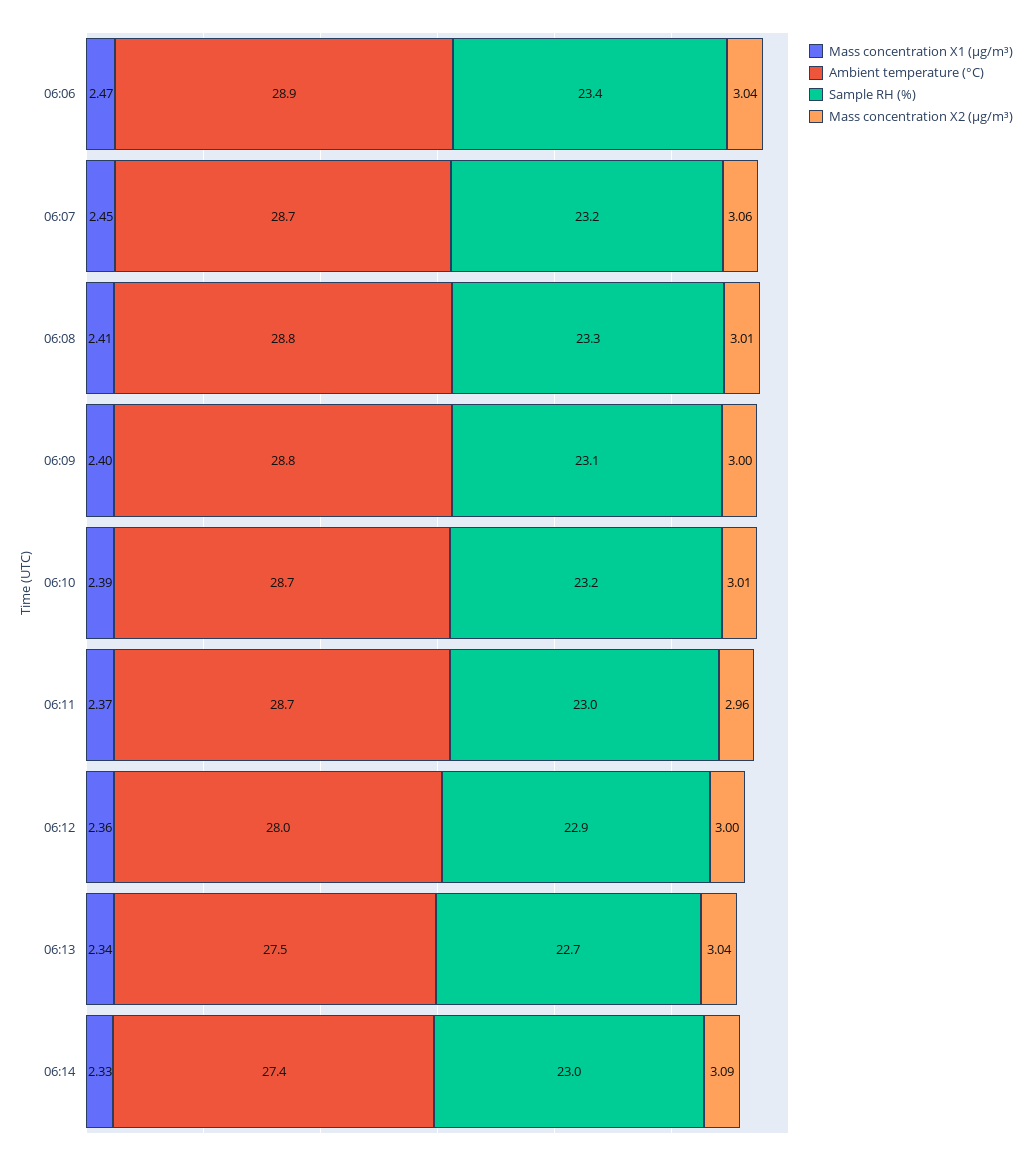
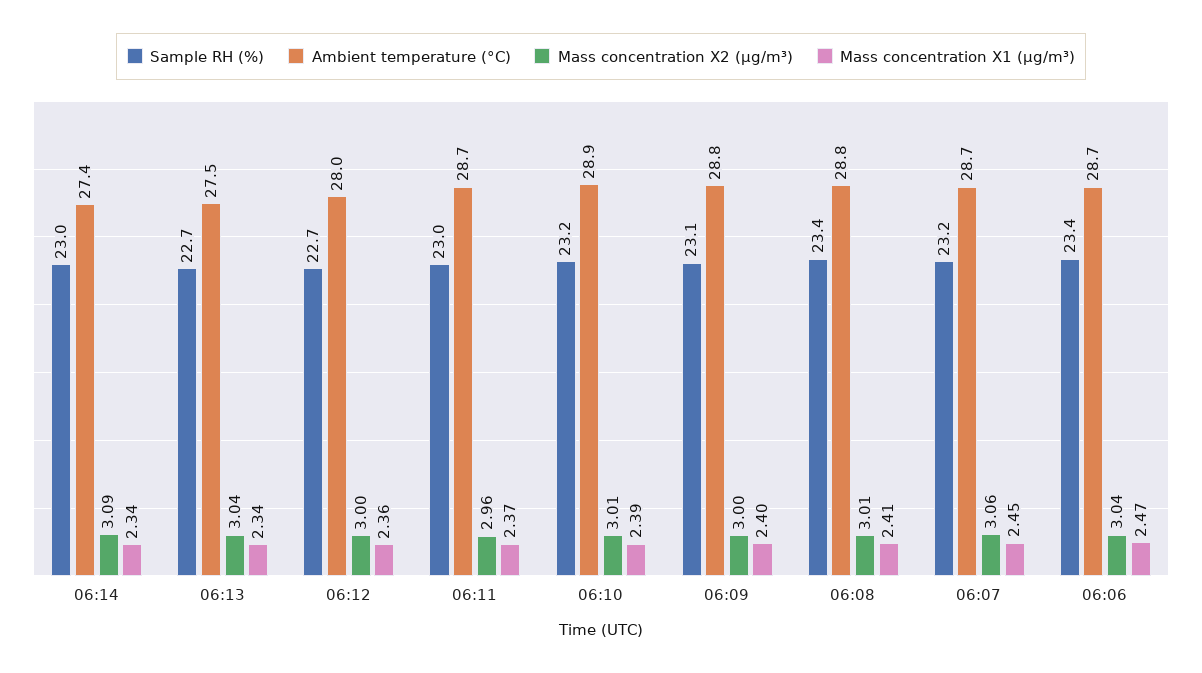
  {
    "Mass concentration X1 (μg/m³)": {
      "06:06": 2.47,
      "06:07": 2.45,
      "06:08": 2.41,
      "06:09": 2.4,
      "06:10": 2.39,
      "06:11": 2.37,
      "06:12": 2.36,
      "06:13": 2.34,
-     "06:14": 2.33
+     "06:14": 2.34
    },
    "Ambient temperature (°C)": {
-     "06:06": 28.9,
+     "06:06": 28.7,
      "06:07": 28.7,
      "06:08": 28.8,
      "06:09": 28.8,
-     "06:10": 28.7,
+     "06:10": 28.9,
      "06:11": 28.7,
      "06:12": 28,
      "06:13": 27.5,
      "06:14": 27.4
    },
    "Sample RH (%)": {
      "06:06": 23.4,
      "06:07": 23.2,
-     "06:08": 23.3,
+     "06:08": 23.4,
      "06:09": 23.1,
      "06:10": 23.2,
      "06:11": 23,
-     "06:12": 22.9,
+     "06:12": 22.7,
      "06:13": 22.7,
      "06:14": 23
    },
    "Mass concentration X2 (μg/m³)": {
      "06:06": 3.04,
      "06:07": 3.06,
      "06:08": 3.01,
      "06:09": 3,
      "06:10": 3.01,
      "06:11": 2.96,
      "06:12": 3,
      "06:13": 3.04,
      "06:14": 3.09
    }
  }

